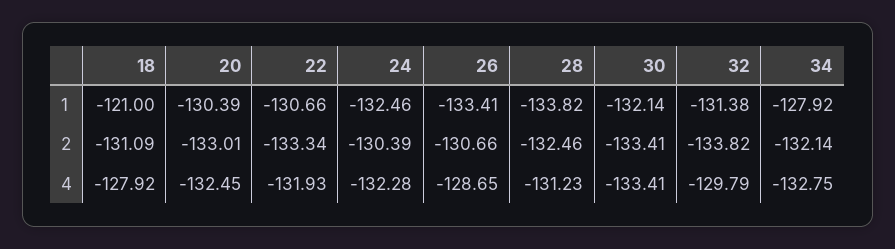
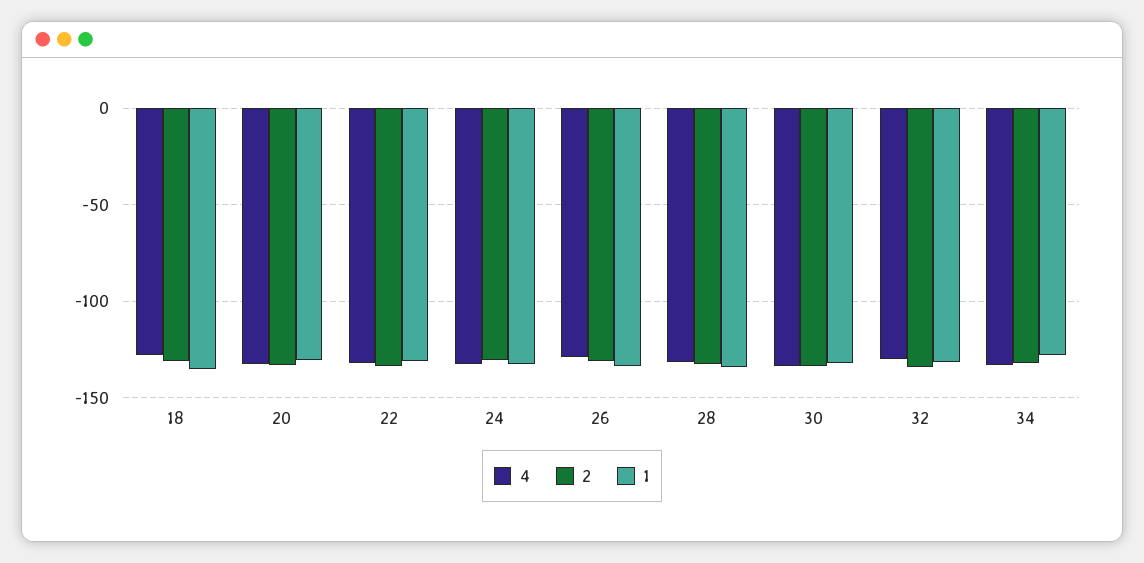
  {
    "1": {
-     "18": -121,
+     "18": -135,
      "20": -130.39,
      "22": -130.66,
      "24": -132.46,
      "26": -133.41,
      "28": -133.82,
      "30": -132.14,
      "32": -131.38,
      "34": -127.92
    },
    "2": {
      "18": -131.09,
      "20": -133.01,
      "22": -133.34,
      "24": -130.39,
      "26": -130.66,
      "28": -132.46,
      "30": -133.41,
      "32": -133.82,
      "34": -132.14
    },
    "4": {
      "18": -127.92,
      "20": -132.45,
      "22": -131.93,
      "24": -132.28,
      "26": -128.65,
      "28": -131.23,
      "30": -133.41,
      "32": -129.79,
      "34": -132.75
    }
  }

